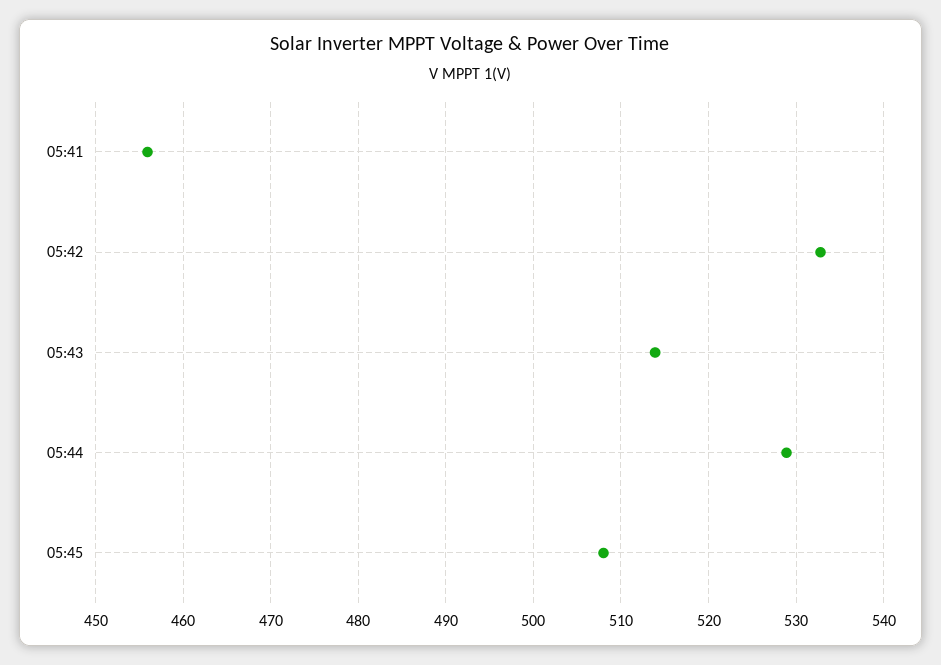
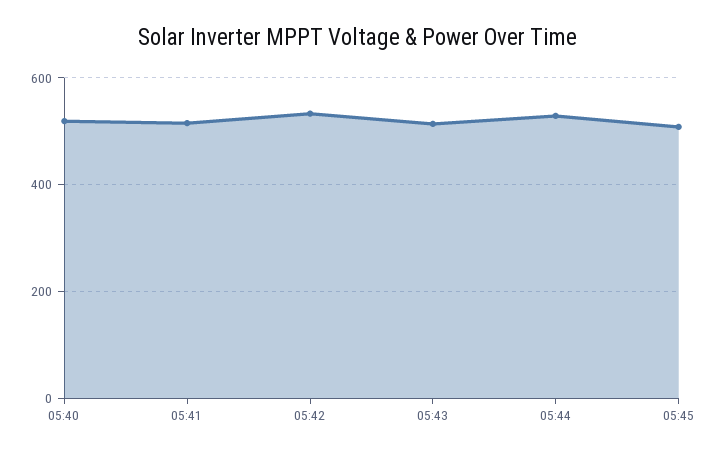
  {
-   "05:41": 456,
+   "05:41": 520,
    "05:42": 533,
    "05:43": 514,
    "05:44": 529,
-   "05:45": 508
+   "05:45": 508,
+   "05:40": 520
  }

